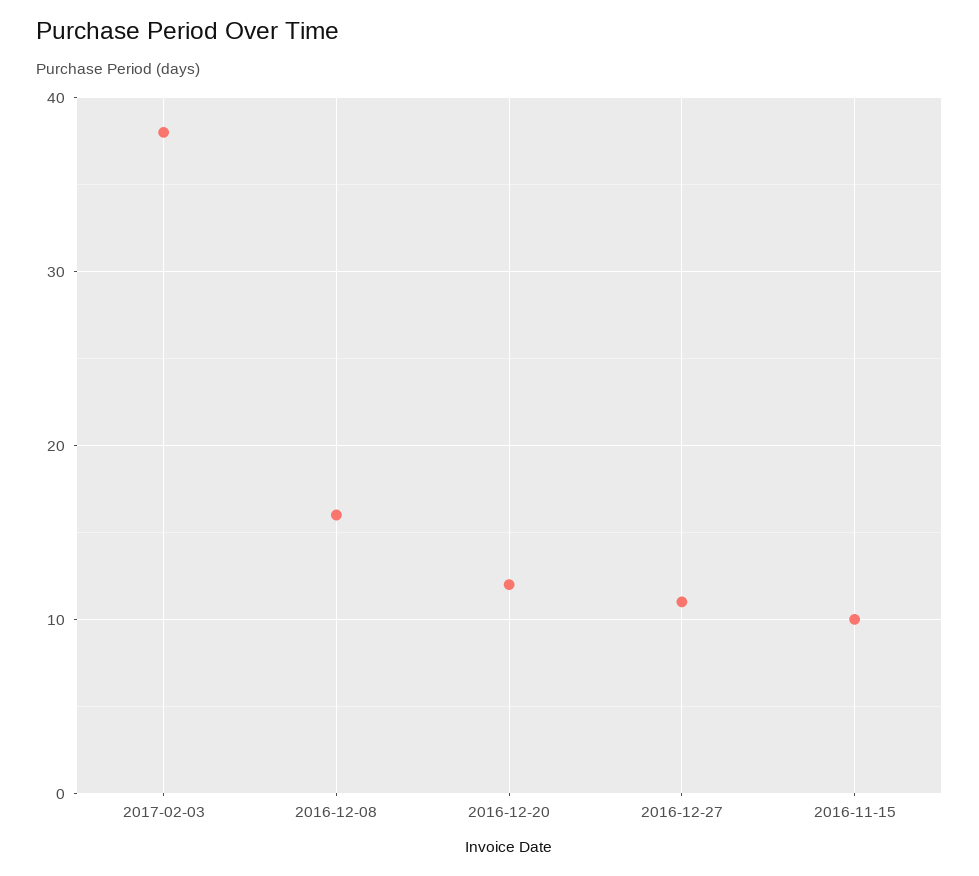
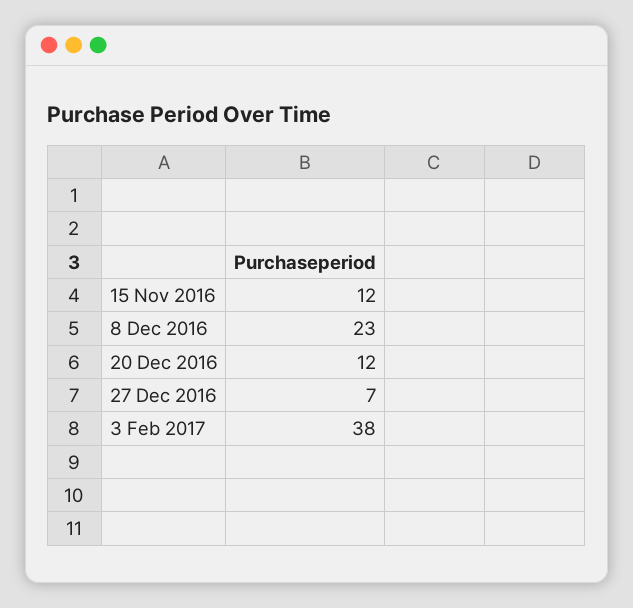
  {
    "2017-02-03": 38,
-   "2016-12-08": 16,
+   "2016-12-08": 23,
    "2016-12-20": 12,
-   "2016-12-27": 11,
+   "2016-12-27": 7,
-   "2016-11-15": 10
+   "2016-11-15": 12
  }

